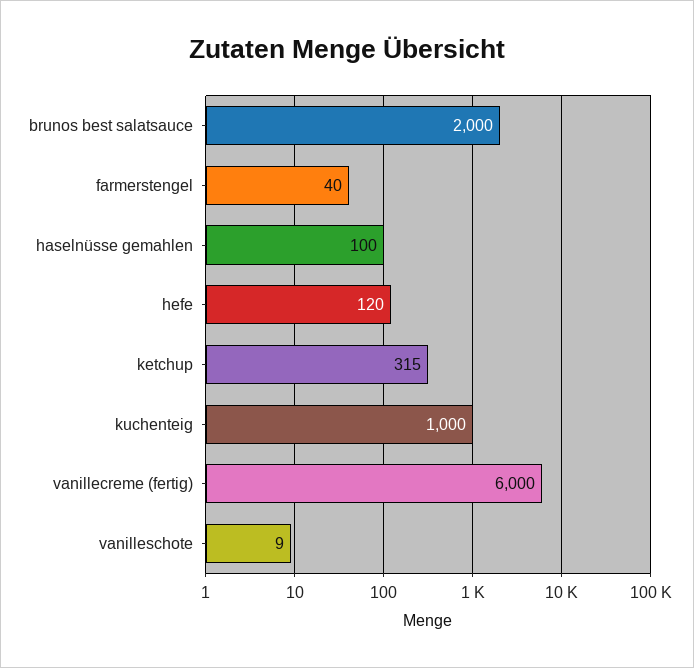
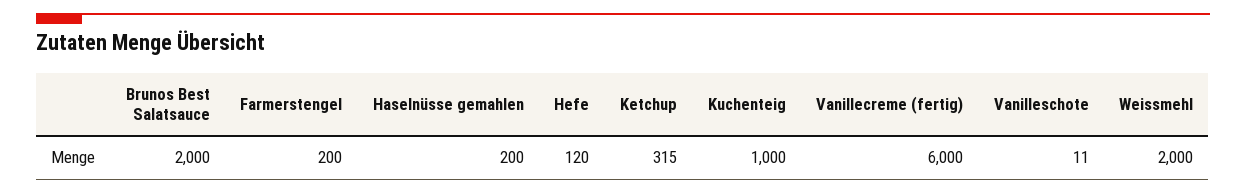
  {
    "brunos best salatsauce": 2000,
-   "farmerstengel": 40,
+   "farmerstengel": 200,
-   "haselnüsse gemahlen": 100,
+   "haselnüsse gemahlen": 200,
    "hefe": 120,
    "ketchup": 315,
    "kuchenteig": 1000,
    "vanillecreme (fertig)": 6000,
-   "vanilleschote": 9
+   "vanilleschote": 11,
+   "Weissmehl": 2000
  }

